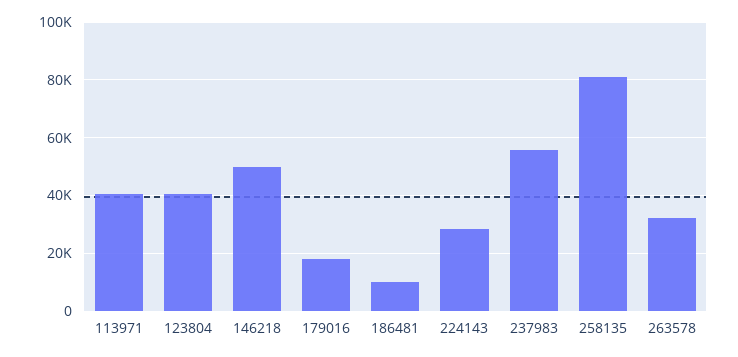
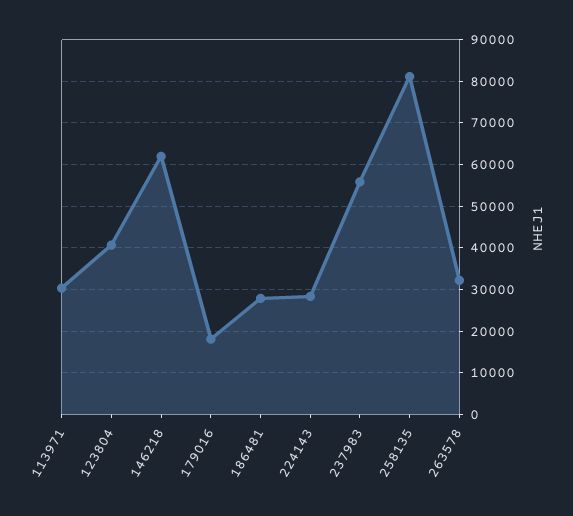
  {
-   "113971": 40000,
+   "113971": 30000,
    "123804": 40000,
-   "146218": 50000,
+   "146218": 62000,
    "179016": 18000,
-   "186481": 10000,
+   "186481": 28000,
    "224143": 28000,
    "237983": 56000,
    "258135": 82000,
    "263578": 32000
  }

